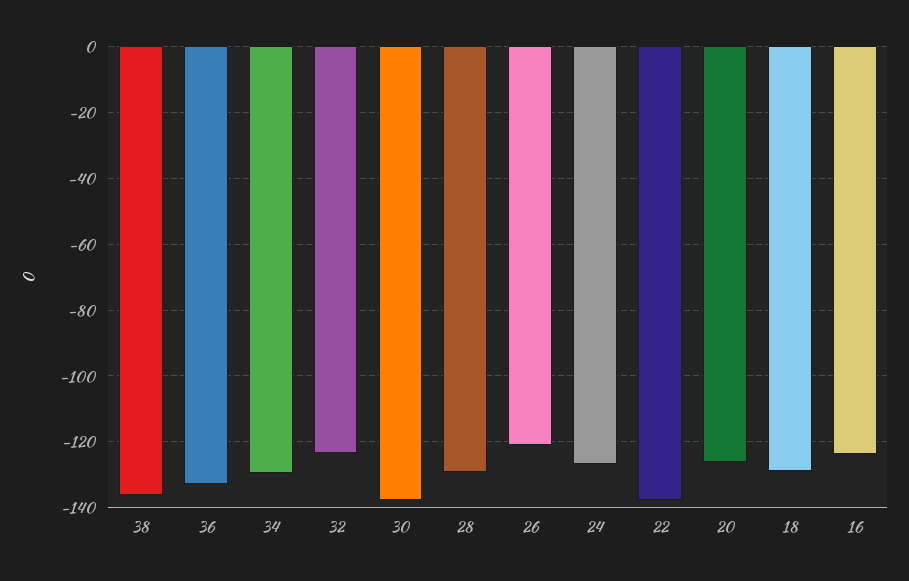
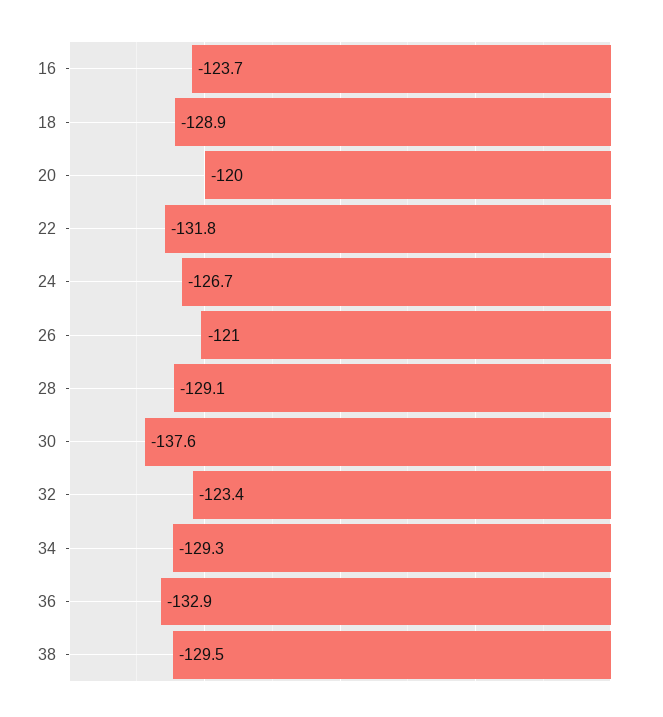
  {
-   "38": -136,
+   "38": -129.5,
    "36": -132.9,
    "34": -129.3,
    "32": -123.4,
    "30": -137.6,
    "28": -129.1,
    "26": -121,
    "24": -126.7,
-   "22": -138,
+   "22": -131.8,
-   "20": -126,
+   "20": -120,
    "18": -128.9,
    "16": -123.7
  }

